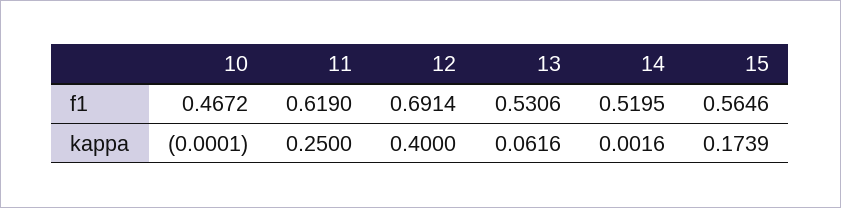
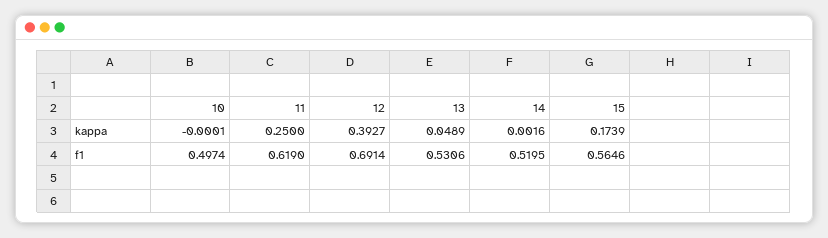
  {
    "10": {
-     "f1": 0.4672,
+     "f1": 0.4974,
      "kappa": -0.0001
    },
    "11": {
      "f1": 0.619,
      "kappa": 0.25
    },
    "12": {
      "f1": 0.6914,
-     "kappa": 0.4
+     "kappa": 0.3927
    },
    "13": {
      "f1": 0.5306,
-     "kappa": 0.0616
+     "kappa": 0.0489
    },
    "14": {
      "f1": 0.5195,
      "kappa": 0.0016
    },
    "15": {
      "f1": 0.5646,
      "kappa": 0.1739
    }
  }

